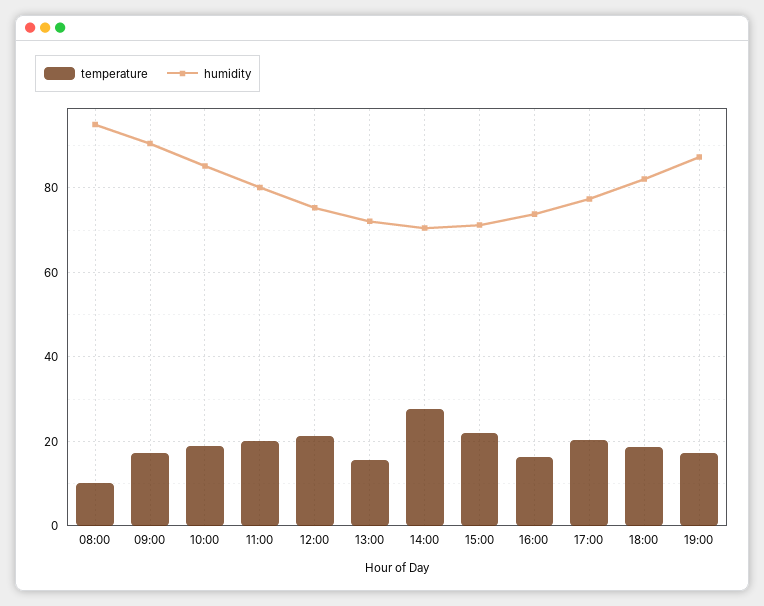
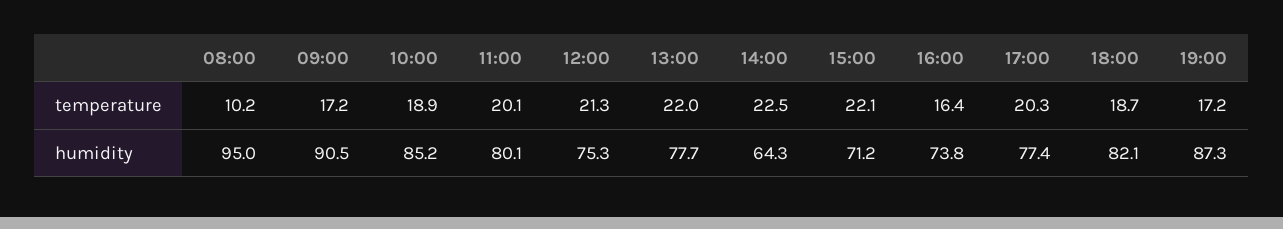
  {
    "temperature": {
      "08:00": 10.2,
      "09:00": 17.2,
      "10:00": 18.9,
      "11:00": 20.1,
      "12:00": 21.3,
-     "13:00": 16,
+     "13:00": 22,
-     "14:00": 28,
+     "14:00": 22.5,
      "15:00": 22.1,
      "16:00": 16.4,
      "17:00": 20.3,
      "18:00": 18.7,
      "19:00": 17.2
    },
    "humidity": {
      "08:00": 95,
      "09:00": 90.5,
      "10:00": 85.2,
      "11:00": 80.1,
      "12:00": 75.3,
-     "13:00": 72,
+     "13:00": 77.7,
-     "14:00": 70,
+     "14:00": 64.3,
      "15:00": 71.2,
      "16:00": 73.8,
      "17:00": 77.4,
      "18:00": 82.1,
      "19:00": 87.3
    }
  }

